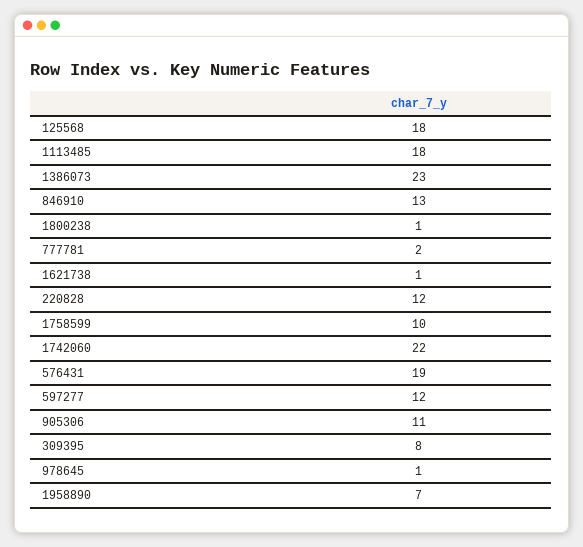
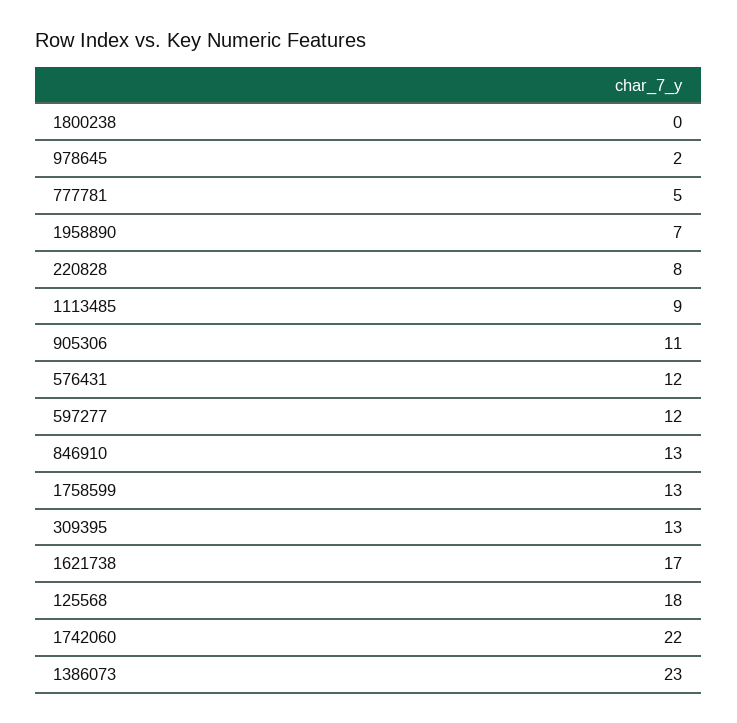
  {
    "125568": 18,
-   "1113485": 18,
+   "1113485": 9,
    "1386073": 23,
    "846910": 13,
-   "1800238": 1,
+   "1800238": 0,
-   "777781": 2,
+   "777781": 5,
-   "1621738": 1,
+   "1621738": 17,
-   "220828": 12,
+   "220828": 8,
-   "1758599": 10,
+   "1758599": 13,
    "1742060": 22,
-   "576431": 19,
+   "576431": 12,
    "597277": 12,
    "905306": 11,
-   "309395": 8,
+   "309395": 13,
-   "978645": 1,
+   "978645": 2,
    "1958890": 7
  }

